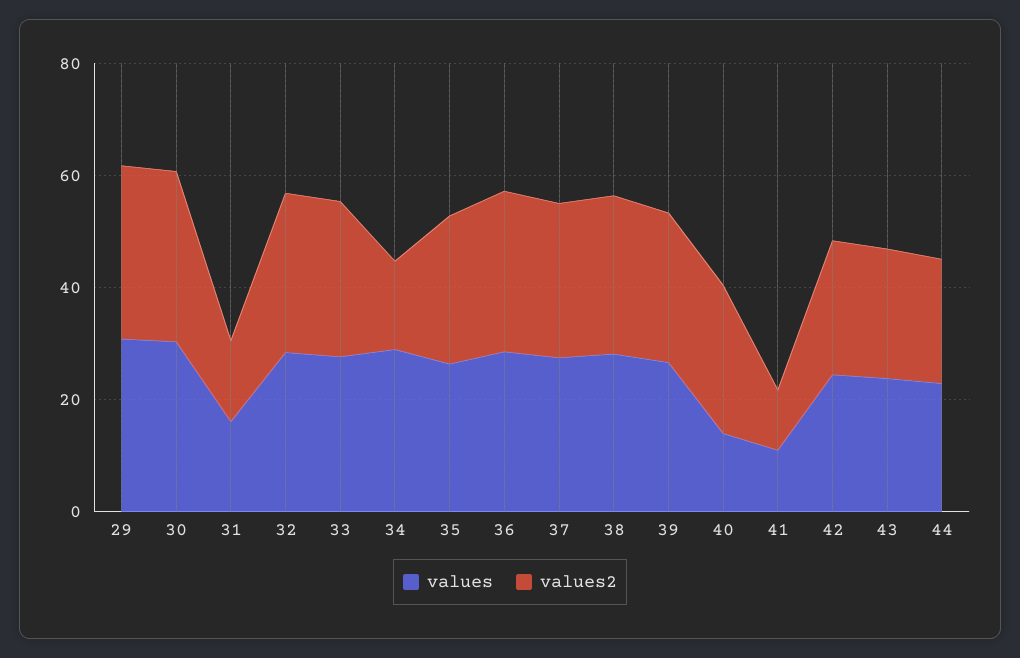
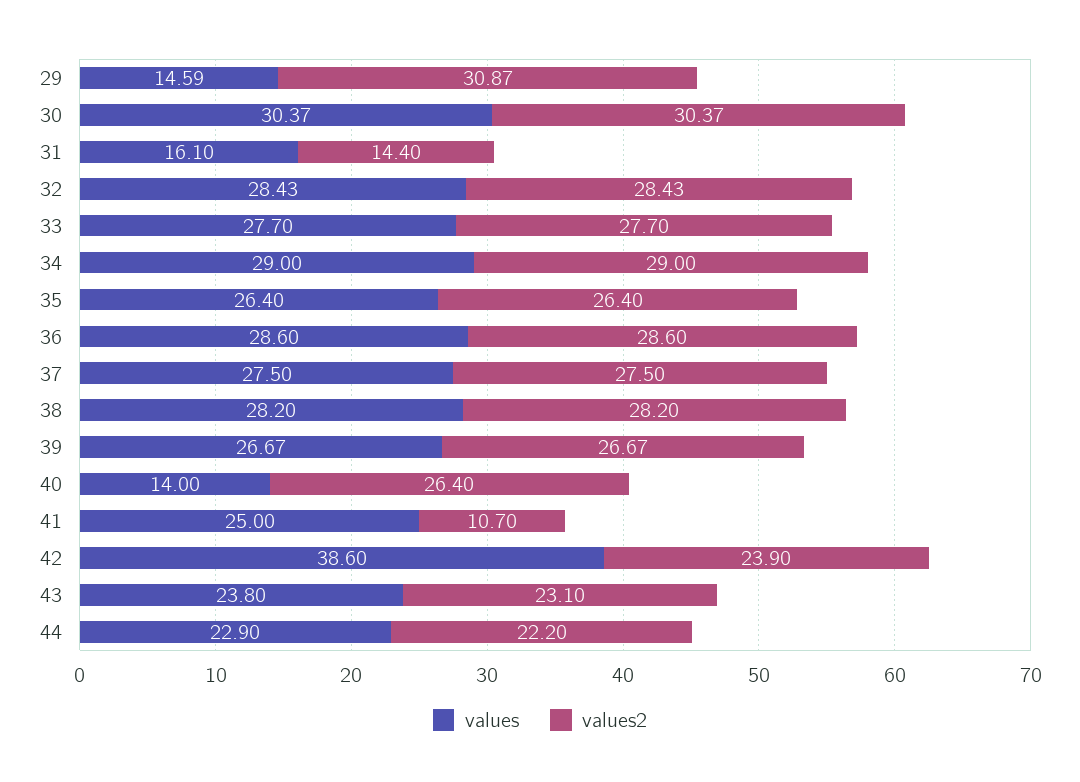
  {
    "values": {
-     "29": 30,
+     "29": 14.59,
      "30": 30.37,
      "31": 16.1,
      "32": 28.43,
      "33": 27.7,
      "34": 29,
      "35": 26.4,
      "36": 28.6,
      "37": 27.5,
      "38": 28.2,
      "39": 26.67,
      "40": 14,
-     "41": 10,
+     "41": 25,
-     "42": 25,
+     "42": 38.6,
      "43": 23.8,
      "44": 22.9
    },
    "values2": {
      "29": 30.87,
      "30": 30.37,
      "31": 14.4,
      "32": 28.43,
      "33": 27.7,
-     "34": 15,
+     "34": 29,
      "35": 26.4,
      "36": 28.6,
      "37": 27.5,
      "38": 28.2,
      "39": 26.67,
      "40": 26.4,
      "41": 10.7,
      "42": 23.9,
      "43": 23.1,
      "44": 22.2
    }
  }

